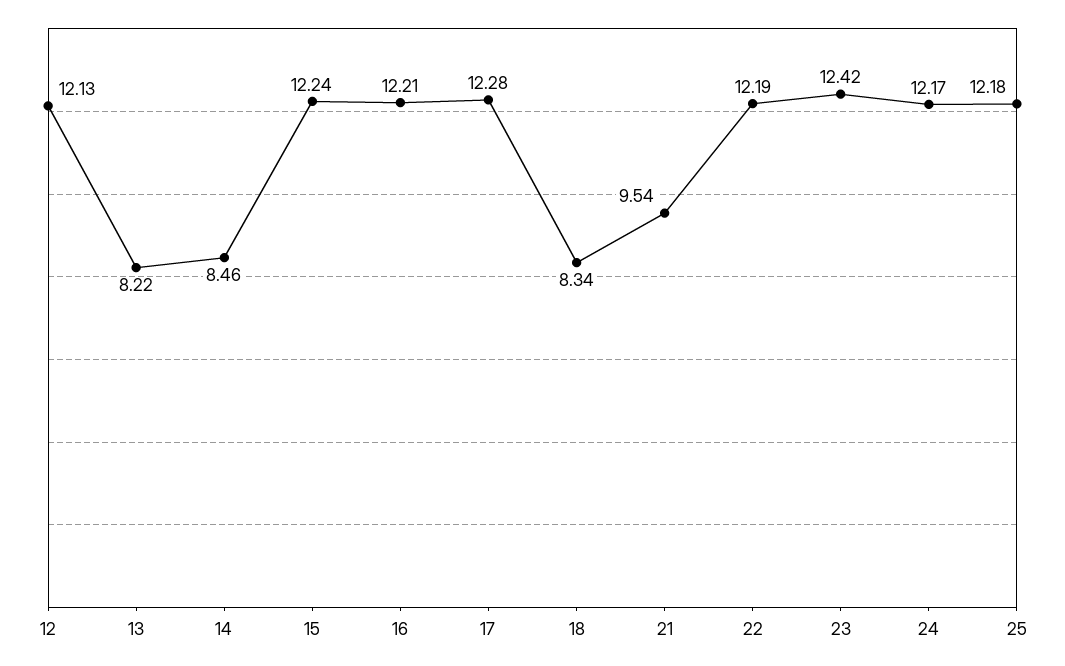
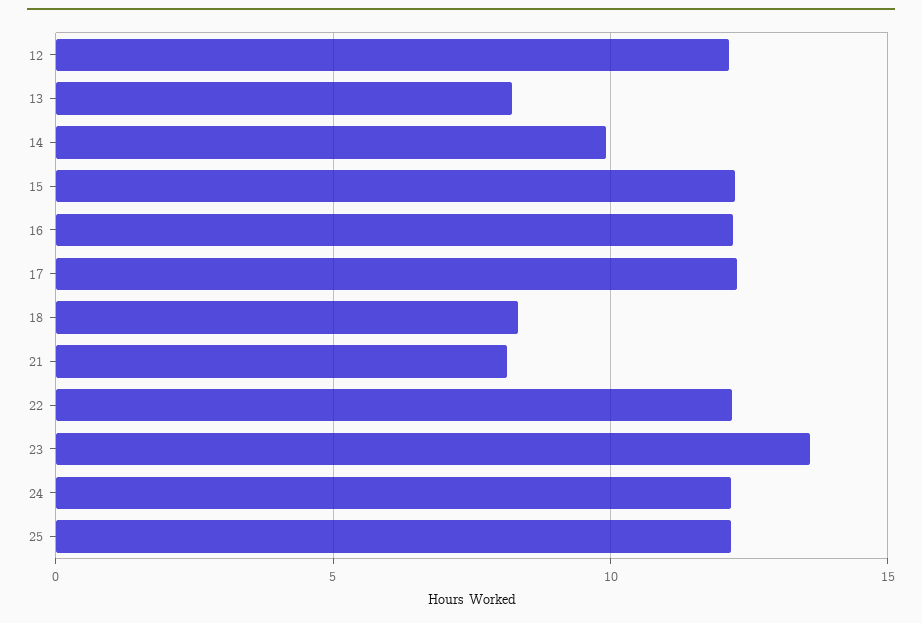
  {
    "12": 12.13,
    "13": 8.22,
-   "14": 8.46,
+   "14": 10,
    "15": 12.24,
    "16": 12.21,
    "17": 12.28,
    "18": 8.34,
-   "21": 9.54,
+   "21": 8,
    "22": 12.19,
-   "23": 12.42,
+   "23": 13.5,
    "24": 12.17,
    "25": 12.18
  }

